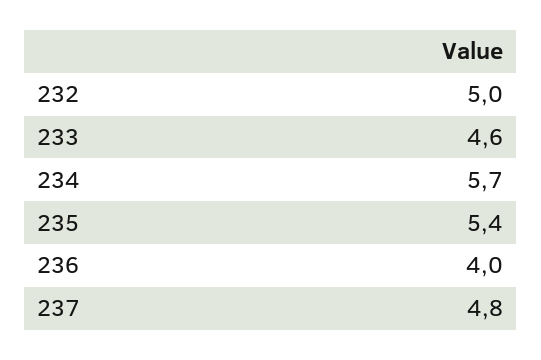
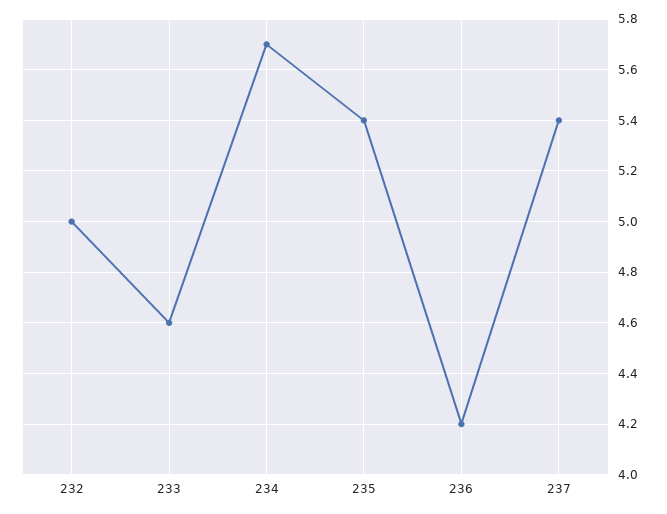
  {
    "232": 5,
    "233": 4.6,
    "234": 5.7,
    "235": 5.4,
-   "236": 4,
+   "236": 4.2,
-   "237": 4.8
+   "237": 5.4
  }

